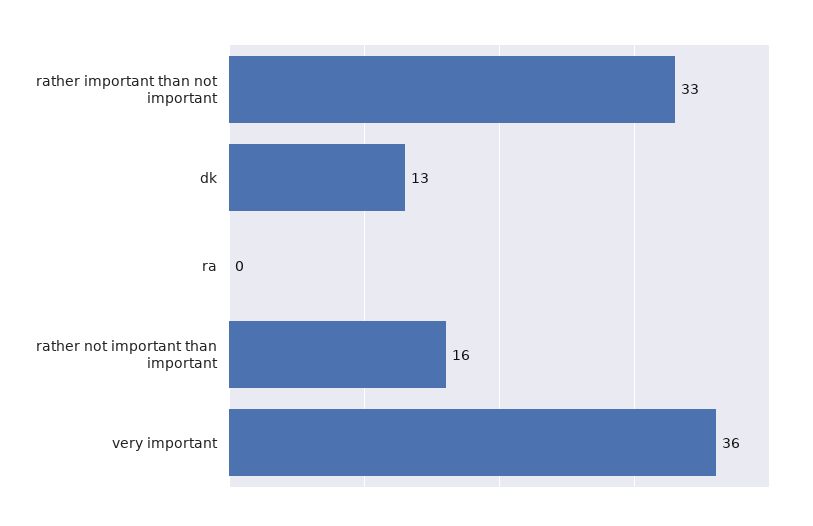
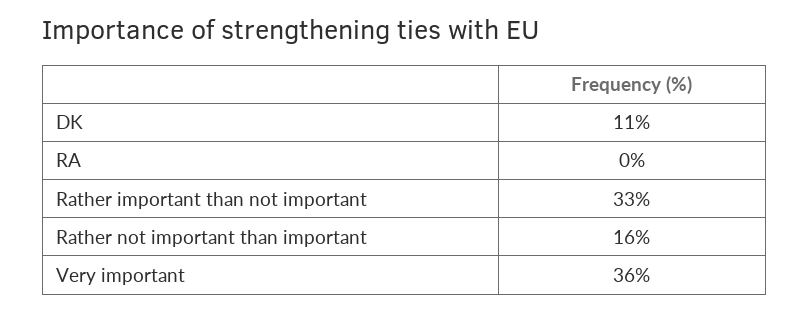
  {
    "rather important than not important": 33,
-   "dk": 13,
+   "dk": 11,
    "ra": 0,
    "rather not important than important": 16,
    "very important": 36
  }

